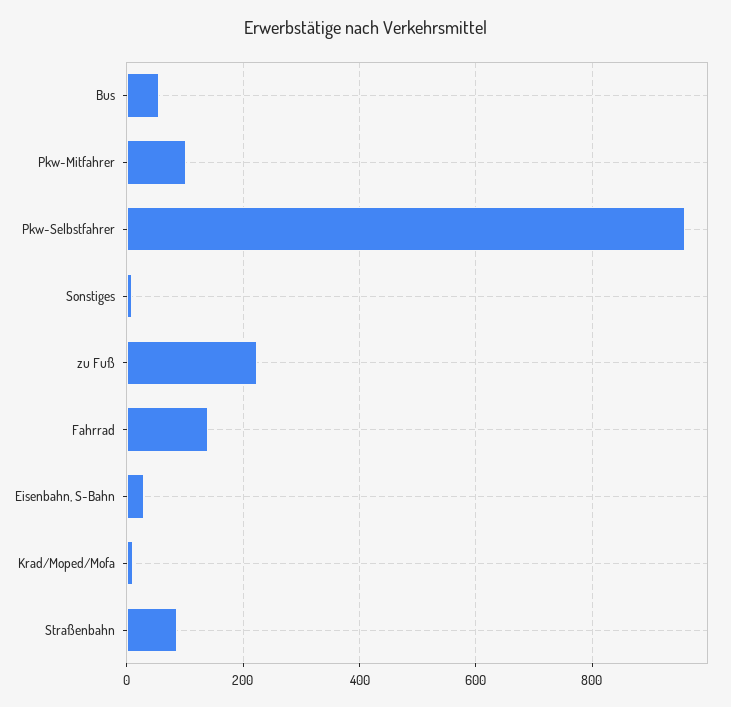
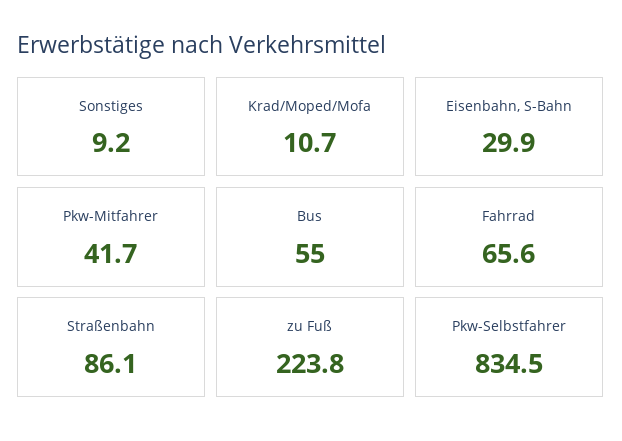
  {
    "Bus": 55,
-   "Pkw-Mitfahrer": 100,
+   "Pkw-Mitfahrer": 41.7,
-   "Pkw-Selbstfahrer": 960,
+   "Pkw-Selbstfahrer": 834.5,
    "Sonstiges": 9.2,
    "zu Fuß": 223.8,
-   "Fahrrad": 140,
+   "Fahrrad": 65.6,
    "Eisenbahn, S-Bahn": 29.9,
    "Krad/Moped/Mofa": 10.7,
    "Straßenbahn": 86.1
  }

